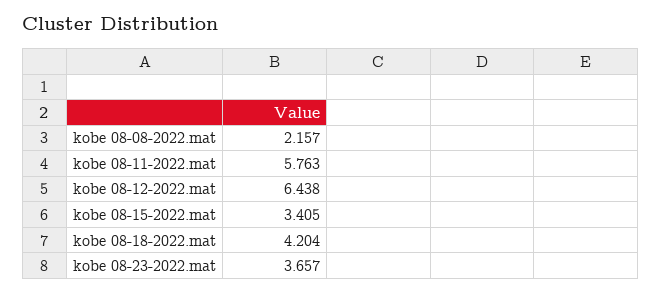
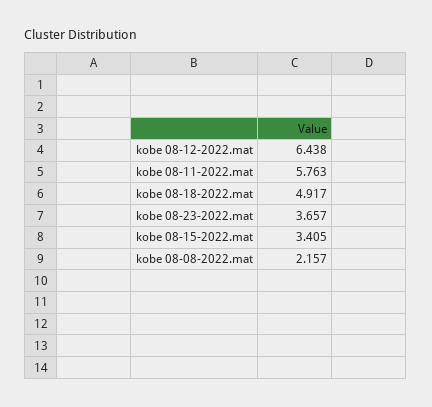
  {
    "kobe 08-08-2022.mat": 2.157,
    "kobe 08-11-2022.mat": 5.763,
    "kobe 08-12-2022.mat": 6.438,
    "kobe 08-15-2022.mat": 3.405,
-   "kobe 08-18-2022.mat": 4.204,
+   "kobe 08-18-2022.mat": 4.917,
    "kobe 08-23-2022.mat": 3.657
  }

